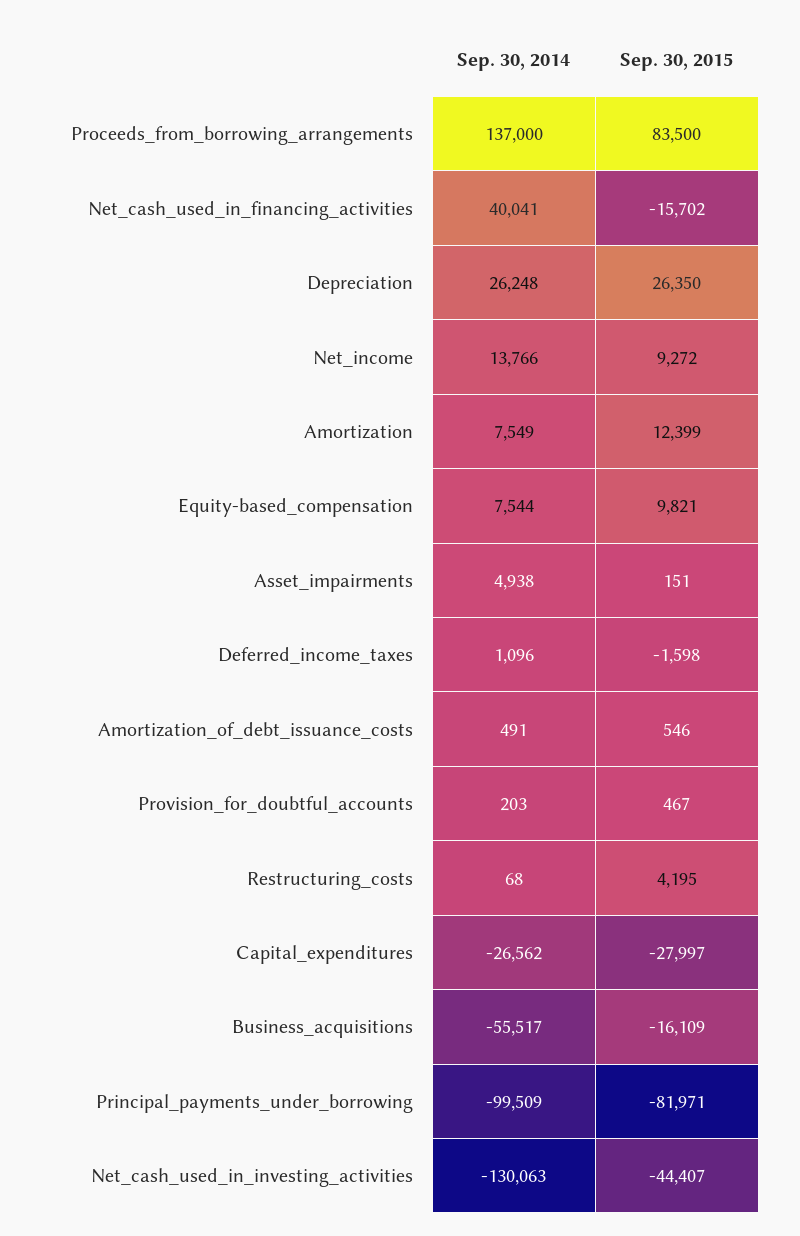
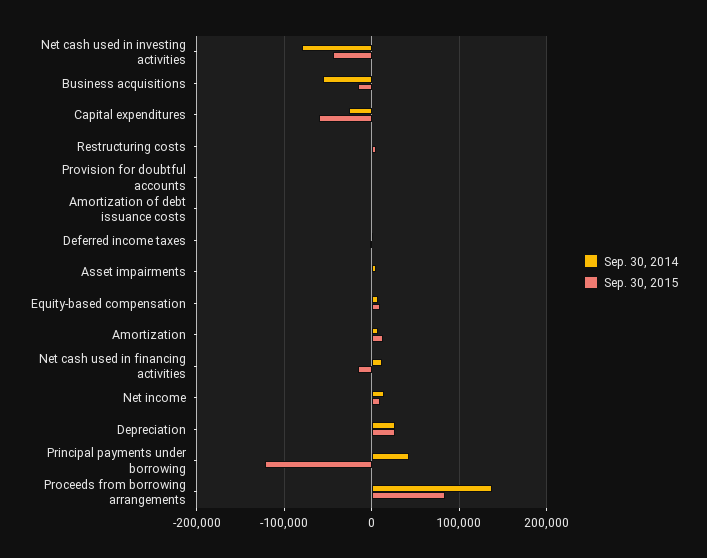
  {
    "Sep. 30, 2014": {
      "Proceeds_from_borrowing_arrangements": 137000,
-     "Net_cash_used_in_financing_activities": 40041,
+     "Net_cash_used_in_financing_activities": 10000,
      "Depreciation": 26248,
      "Net_income": 13766,
      "Amortization": 7549,
      "Equity-based_compensation": 7544,
      "Asset_impairments": 4938,
      "Deferred_income_taxes": 1096,
      "Amortization_of_debt_issuance_costs": 491,
      "Provision_for_doubtful_accounts": 203,
      "Restructuring_costs": 68,
      "Capital_expenditures": -26562,
      "Business_acquisitions": -55517,
-     "Principal_payments_under_borrowing": -99509,
+     "Principal_payments_under_borrowing": 40000,
-     "Net_cash_used_in_investing_activities": -130063
+     "Net_cash_used_in_investing_activities": -80000
    },
    "Sep. 30, 2015": {
      "Proceeds_from_borrowing_arrangements": 83500,
      "Net_cash_used_in_financing_activities": -15702,
      "Depreciation": 26350,
      "Net_income": 9272,
      "Amortization": 12399,
      "Equity-based_compensation": 9821,
      "Asset_impairments": 151,
      "Deferred_income_taxes": -1598,
      "Amortization_of_debt_issuance_costs": 546,
      "Provision_for_doubtful_accounts": 467,
      "Restructuring_costs": 4195,
-     "Capital_expenditures": -27997,
+     "Capital_expenditures": -60000,
      "Business_acquisitions": -16109,
-     "Principal_payments_under_borrowing": -81971,
+     "Principal_payments_under_borrowing": -120000,
      "Net_cash_used_in_investing_activities": -44407
    }
  }

